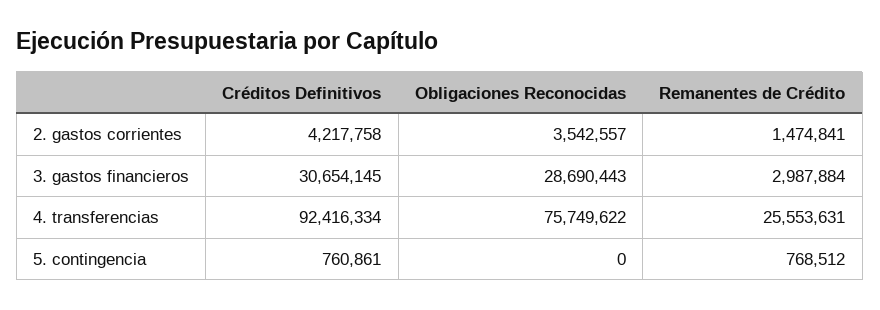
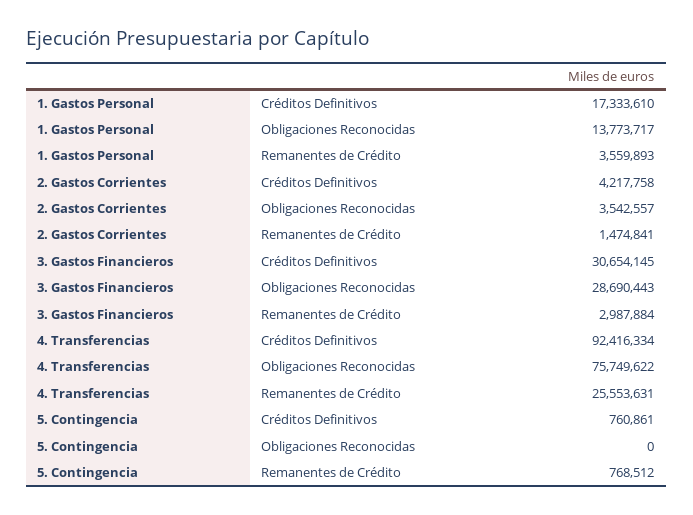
  {
    "Créditos Definitivos": {
      "2. gastos corrientes": 4217758,
      "3. gastos financieros": 30654145,
      "4. transferencias": 92416334,
-     "5. contingencia": 760861
+     "5. contingencia": 760861,
+     "1. Gastos Personal": 17333610
    },
    "Obligaciones Reconocidas": {
      "2. gastos corrientes": 3542557,
      "3. gastos financieros": 28690443,
      "4. transferencias": 75749622,
-     "5. contingencia": 0
+     "5. contingencia": 0,
+     "1. Gastos Personal": 13773717
    },
    "Remanentes de Crédito": {
      "2. gastos corrientes": 1474841,
      "3. gastos financieros": 2987884,
      "4. transferencias": 25553631,
-     "5. contingencia": 768512
+     "5. contingencia": 768512,
+     "1. Gastos Personal": 3559893
    }
  }

